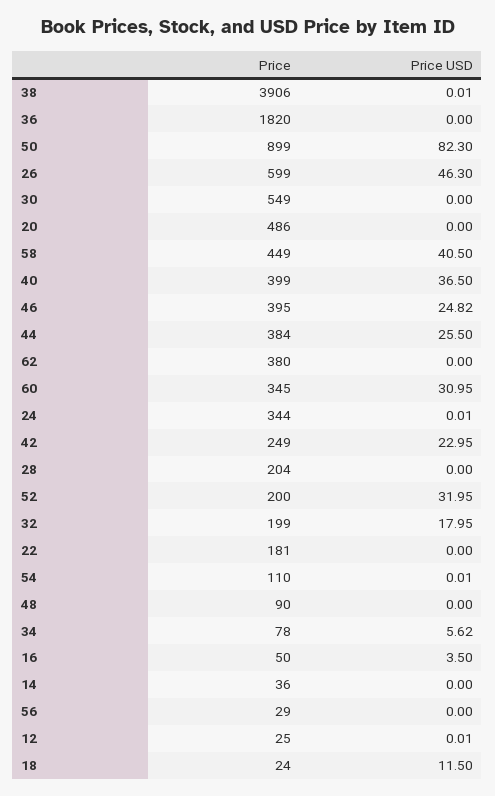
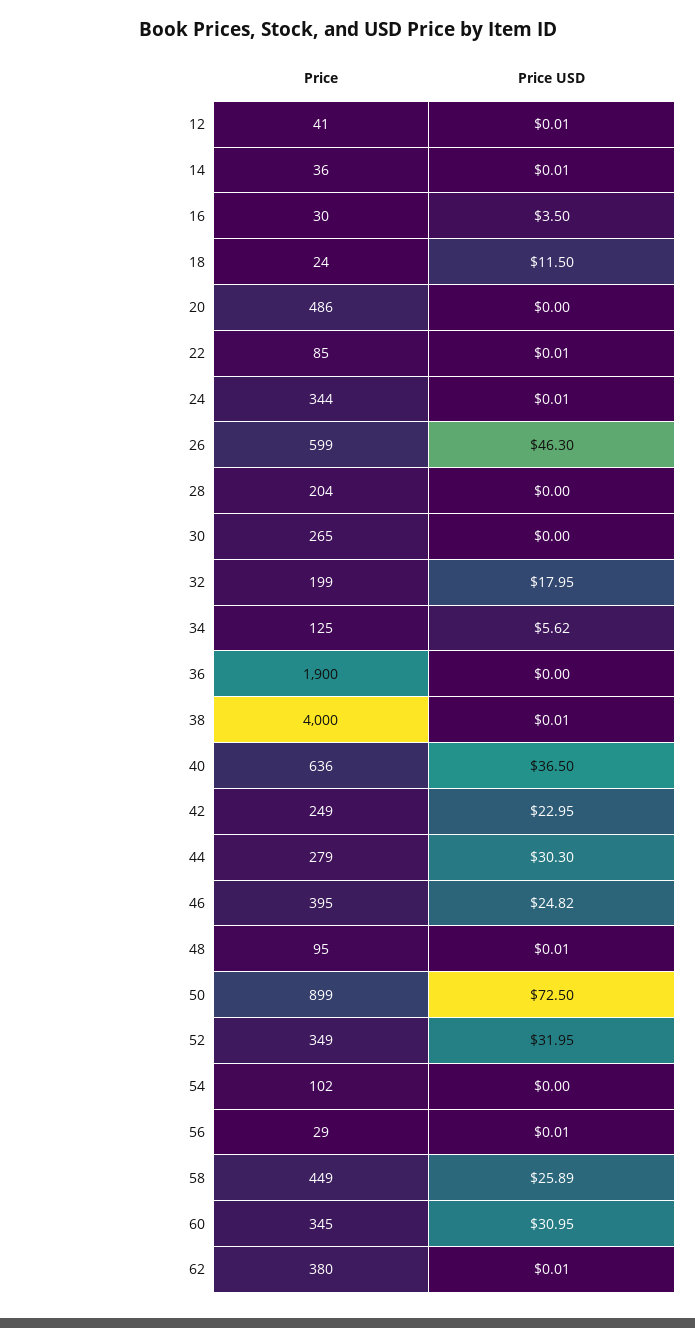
  {
    "Price": {
-     "38": 3906,
+     "38": 4000,
-     "36": 1820,
+     "36": 1900,
      "50": 899,
      "26": 599,
-     "30": 549,
+     "30": 265,
      "20": 486,
      "58": 449,
-     "40": 399,
+     "40": 636,
      "46": 395,
-     "44": 384,
+     "44": 279,
      "62": 380,
      "60": 345,
      "24": 344,
      "42": 249,
      "28": 204,
-     "52": 200,
+     "52": 349,
      "32": 199,
-     "22": 181,
+     "22": 85,
-     "54": 110,
+     "54": 102,
-     "48": 90,
+     "48": 95,
-     "34": 78,
+     "34": 125,
-     "16": 50,
+     "16": 30,
      "14": 36,
      "56": 29,
-     "12": 25,
+     "12": 41,
      "18": 24
    },
    "Price USD": {
      "38": 0.01,
      "36": 0,
-     "50": 82.3,
+     "50": 72.5,
      "26": 46.3,
      "30": 0,
      "20": 0,
-     "58": 40.5,
+     "58": 25.89,
      "40": 36.5,
      "46": 24.82,
-     "44": 25.5,
+     "44": 30.3,
-     "62": 0,
+     "62": 0.01,
      "60": 30.95,
      "24": 0.01,
      "42": 22.95,
      "28": 0,
      "52": 31.95,
      "32": 17.95,
-     "22": 0,
+     "22": 0.01,
-     "54": 0.01,
+     "54": 0,
-     "48": 0,
+     "48": 0.01,
      "34": 5.62,
      "16": 3.5,
-     "14": 0,
+     "14": 0.01,
-     "56": 0,
+     "56": 0.01,
      "12": 0.01,
      "18": 11.5
    }
  }

